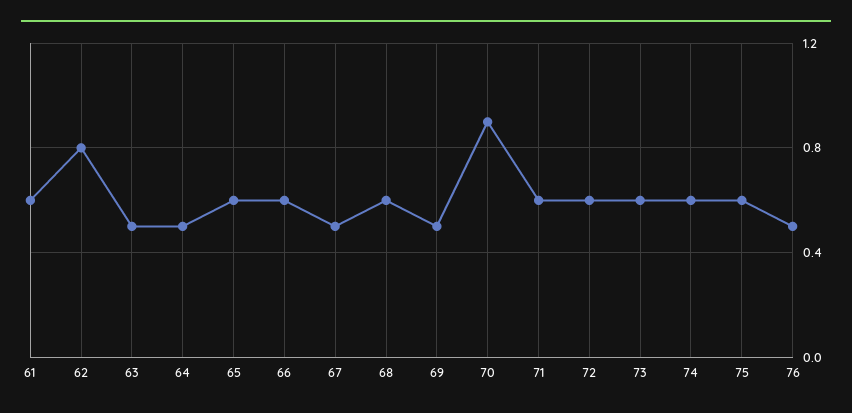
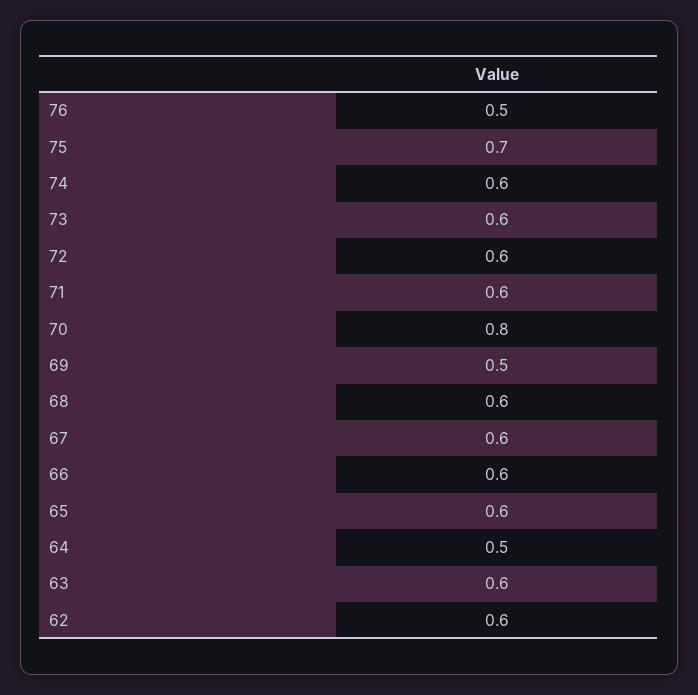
  {
-   "61": 0.6,
-   "62": 0.8,
+   "62": 0.6,
-   "63": 0.5,
+   "63": 0.6,
    "64": 0.5,
    "65": 0.6,
    "66": 0.6,
-   "67": 0.5,
+   "67": 0.6,
    "68": 0.6,
    "69": 0.5,
-   "70": 0.9,
+   "70": 0.8,
    "71": 0.6,
    "72": 0.6,
    "73": 0.6,
    "74": 0.6,
-   "75": 0.6,
+   "75": 0.7,
    "76": 0.5
  }

